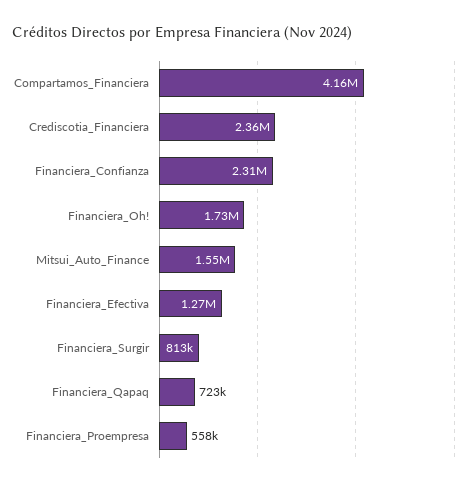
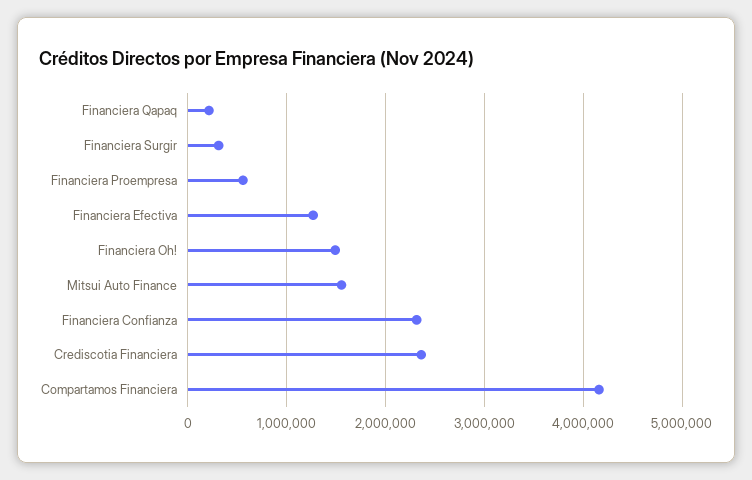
  {
    "Compartamos_Financiera": 4160000,
    "Crediscotia_Financiera": 2360000,
    "Financiera_Confianza": 2310000,
-   "Financiera_Oh!": 1730000,
+   "Financiera_Oh!": 1500000,
    "Mitsui_Auto_Finance": 1550000,
    "Financiera_Efectiva": 1270000,
-   "Financiera_Surgir": 813000,
+   "Financiera_Surgir": 300000,
-   "Financiera_Qapaq": 723000,
+   "Financiera_Qapaq": 200000,
    "Financiera_Proempresa": 558000
  }

